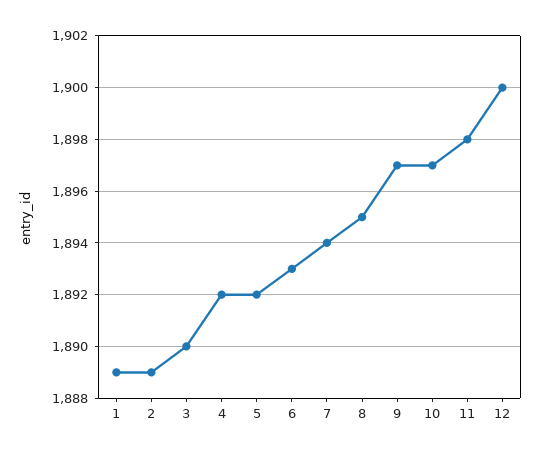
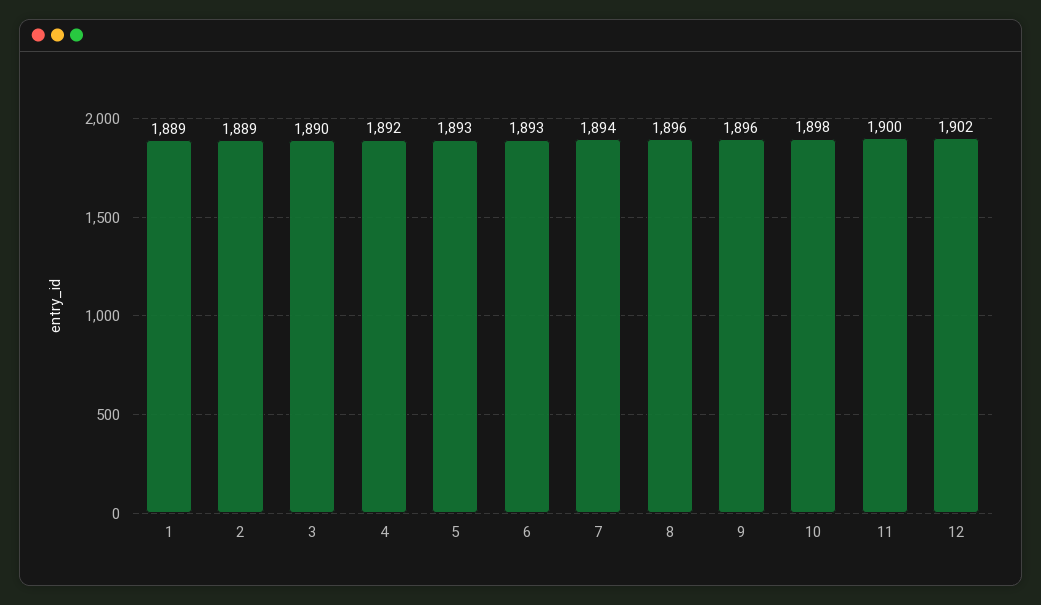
  {
    "1": 1889,
    "2": 1889,
    "3": 1890,
    "4": 1892,
-   "5": 1892,
+   "5": 1893,
    "6": 1893,
    "7": 1894,
-   "8": 1895,
+   "8": 1896,
-   "9": 1897,
+   "9": 1896,
-   "10": 1897,
+   "10": 1898,
-   "11": 1898,
+   "11": 1900,
-   "12": 1900
+   "12": 1902
  }

